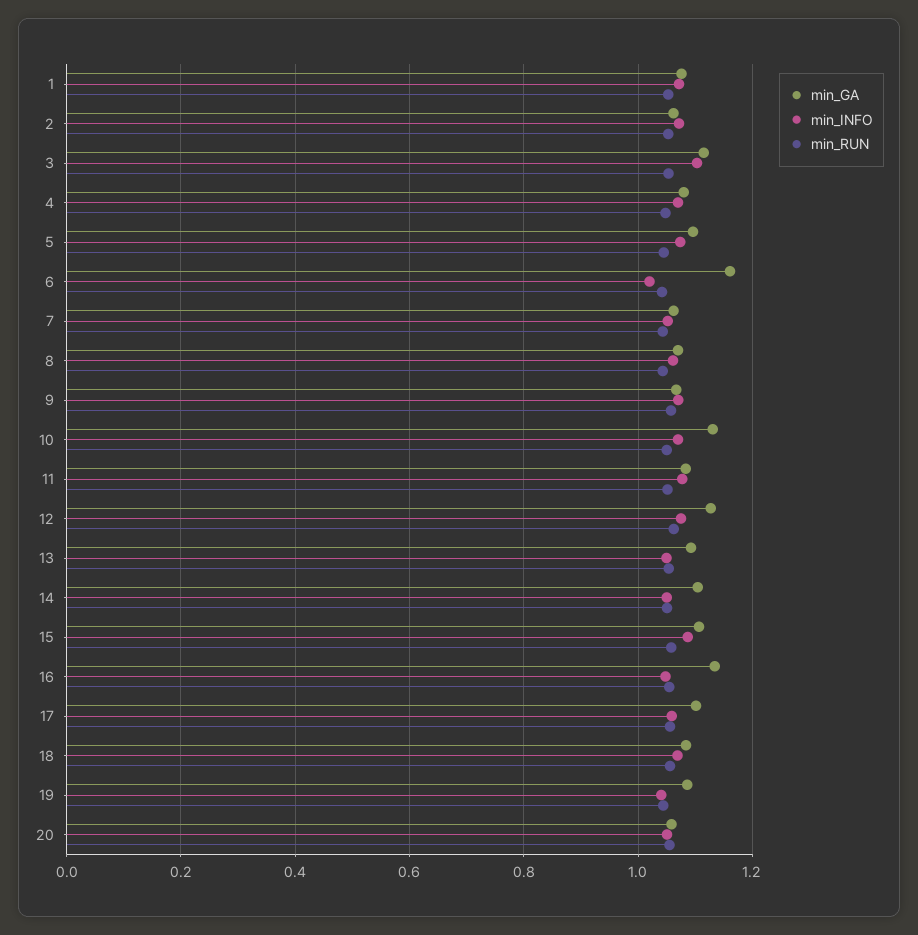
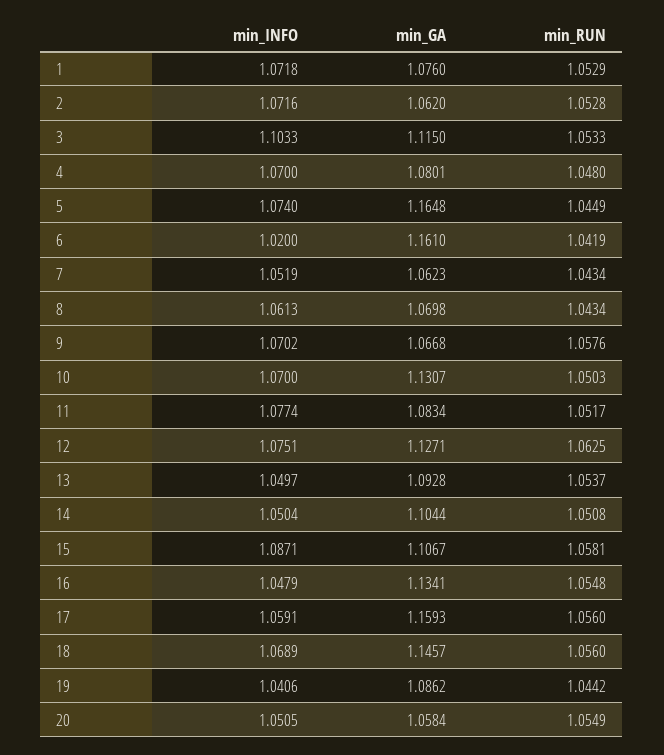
  {
    "min_GA": {
      "1": 1.076,
      "2": 1.062,
      "3": 1.115,
      "4": 1.0801,
-     "5": 1.1,
+     "5": 1.1648,
      "6": 1.161,
      "7": 1.0623,
      "8": 1.0698,
      "9": 1.0668,
      "10": 1.1307,
      "11": 1.0834,
      "12": 1.1271,
      "13": 1.0928,
      "14": 1.1044,
      "15": 1.1067,
      "16": 1.1341,
-     "17": 1.1,
+     "17": 1.1593,
-     "18": 1.08,
+     "18": 1.1457,
      "19": 1.0862,
      "20": 1.0584
    },
    "min_INFO": {
      "1": 1.0718,
      "2": 1.0716,
      "3": 1.1033,
      "4": 1.07,
      "5": 1.074,
      "6": 1.02,
      "7": 1.0519,
      "8": 1.0613,
      "9": 1.0702,
      "10": 1.07,
      "11": 1.0774,
      "12": 1.0751,
      "13": 1.0497,
      "14": 1.0504,
      "15": 1.0871,
      "16": 1.0479,
      "17": 1.0591,
      "18": 1.0689,
      "19": 1.0406,
      "20": 1.0505
    },
    "min_RUN": {
      "1": 1.0529,
      "2": 1.0528,
      "3": 1.0533,
      "4": 1.048,
      "5": 1.0449,
      "6": 1.0419,
      "7": 1.0434,
      "8": 1.0434,
      "9": 1.0576,
      "10": 1.0503,
      "11": 1.0517,
      "12": 1.0625,
      "13": 1.0537,
      "14": 1.0508,
      "15": 1.0581,
      "16": 1.0548,
      "17": 1.056,
      "18": 1.056,
      "19": 1.0442,
      "20": 1.0549
    }
  }

